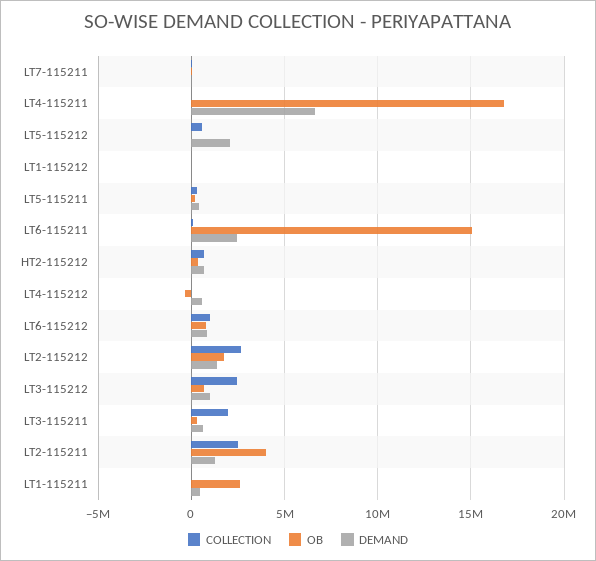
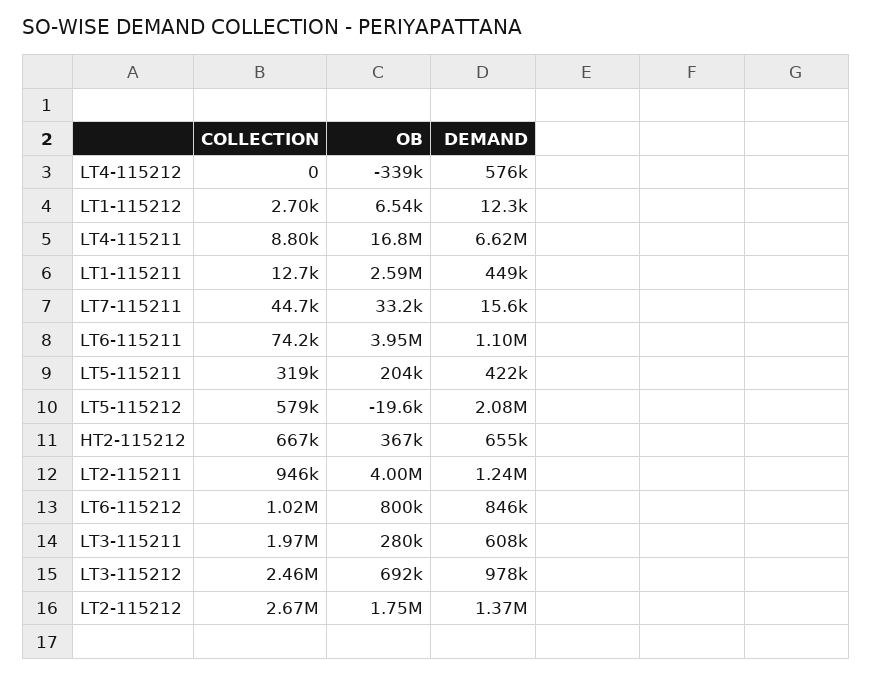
  {
    "COLLECTION": {
      "LT7-115211": 44700,
      "LT4-115211": 8800,
      "LT5-115212": 579000,
      "LT1-115212": 2700,
      "LT5-115211": 319000,
      "LT6-115211": 74200,
      "HT2-115212": 667000,
      "LT4-115212": 0,
      "LT6-115212": 1020000,
      "LT2-115212": 2670000,
      "LT3-115212": 2460000,
      "LT3-115211": 1970000,
-     "LT2-115211": 2500000,
+     "LT2-115211": 946000,
      "LT1-115211": 12700
    },
    "OB": {
      "LT7-115211": 33200,
      "LT4-115211": 16800000,
      "LT5-115212": -19600,
      "LT1-115212": 6540,
      "LT5-115211": 204000,
-     "LT6-115211": 15000000,
+     "LT6-115211": 3950000,
      "HT2-115212": 367000,
      "LT4-115212": -339000,
      "LT6-115212": 800000,
      "LT2-115212": 1750000,
      "LT3-115212": 692000,
      "LT3-115211": 280000,
      "LT2-115211": 4000000,
      "LT1-115211": 2590000
    },
    "DEMAND": {
      "LT7-115211": 15600,
      "LT4-115211": 6620000,
      "LT5-115212": 2080000,
      "LT1-115212": 12300,
      "LT5-115211": 422000,
-     "LT6-115211": 2500000,
+     "LT6-115211": 1100000,
      "HT2-115212": 655000,
      "LT4-115212": 576000,
      "LT6-115212": 846000,
      "LT2-115212": 1370000,
      "LT3-115212": 978000,
      "LT3-115211": 608000,
      "LT2-115211": 1240000,
      "LT1-115211": 449000
    }
  }

